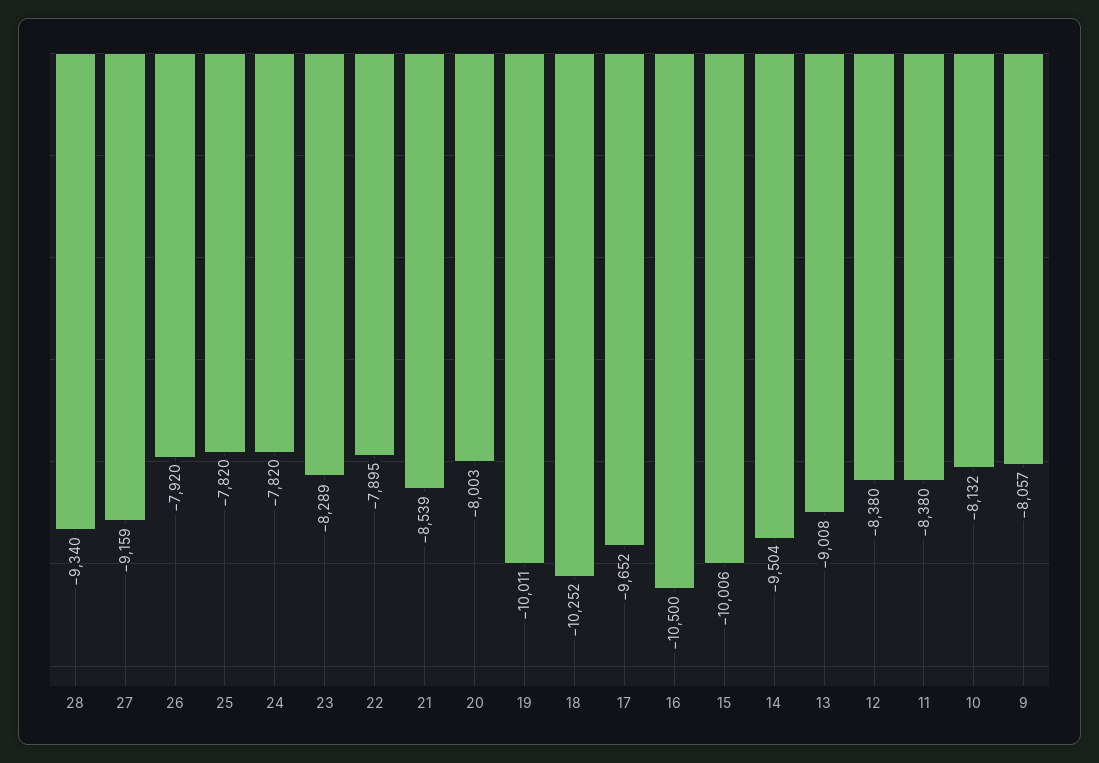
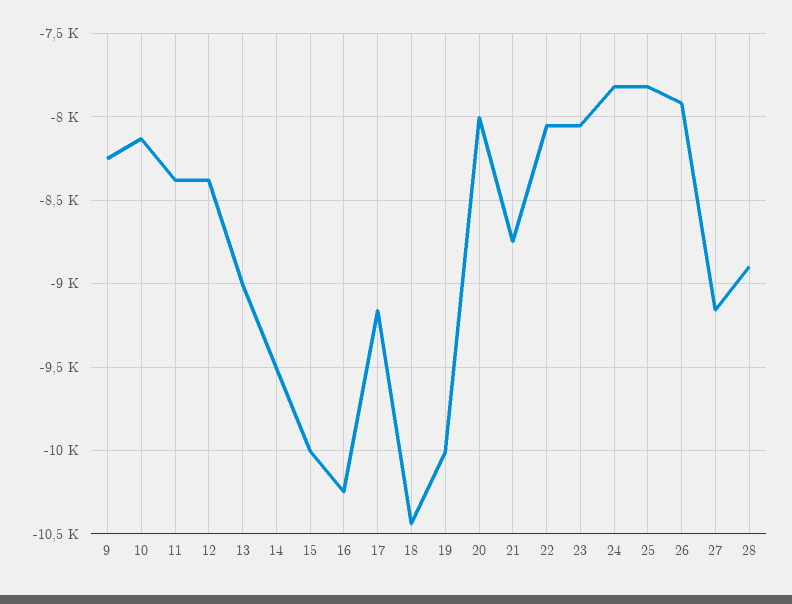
  {
-   "28": -9340,
+   "28": -8900,
    "27": -9159,
    "26": -7920,
    "25": -7820,
    "24": -7820,
-   "23": -8289,
+   "23": -8050,
-   "22": -7895,
+   "22": -8050,
-   "21": -8539,
+   "21": -8750,
    "20": -8003,
    "19": -10011,
-   "18": -10252,
+   "18": -10450,
-   "17": -9652,
+   "17": -9150,
-   "16": -10500,
+   "16": -10250,
    "15": -10006,
    "14": -9504,
    "13": -9008,
    "12": -8380,
    "11": -8380,
    "10": -8132,
-   "9": -8057
+   "9": -8250
  }

